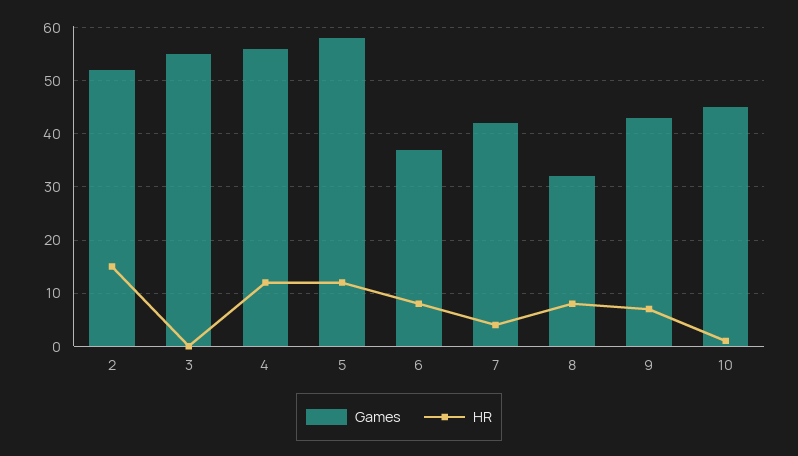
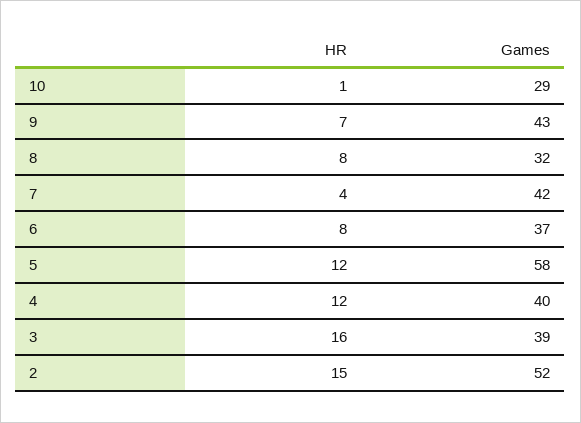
  {
    "Games": {
      "2": 52,
-     "3": 55,
+     "3": 39,
-     "4": 55,
+     "4": 40,
      "5": 58,
      "6": 37,
      "7": 42,
      "8": 32,
      "9": 43,
-     "10": 45
+     "10": 29
    },
    "HR": {
      "2": 15,
-     "3": 0,
+     "3": 16,
      "4": 12,
      "5": 12,
      "6": 8,
      "7": 4,
      "8": 8,
      "9": 7,
      "10": 1
    }
  }

